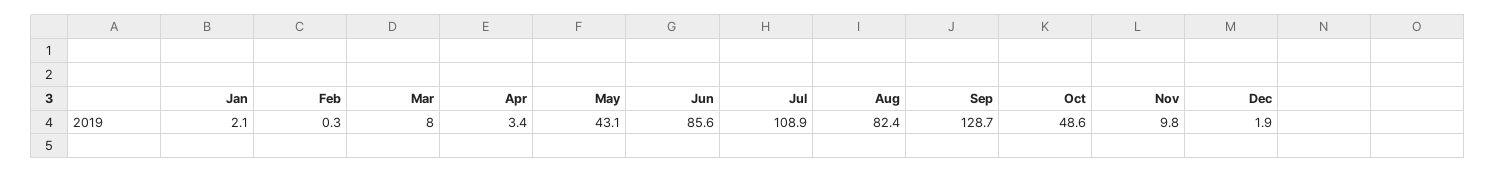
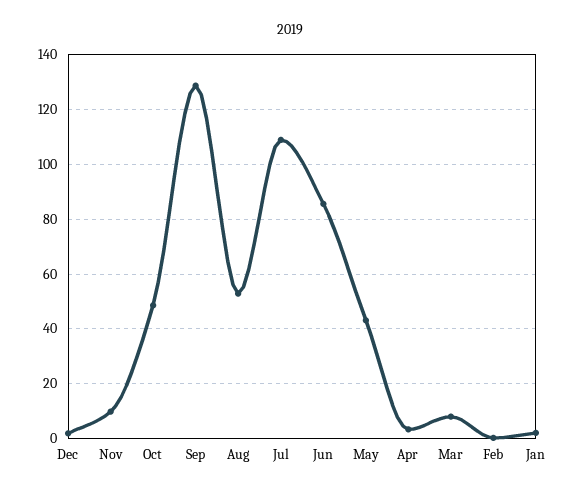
  {
    "Jan": 2.1,
    "Feb": 0.3,
    "Mar": 8,
    "Apr": 3.4,
    "May": 43.1,
    "Jun": 85.6,
    "Jul": 108.9,
-   "Aug": 82.4,
+   "Aug": 52.5,
    "Sep": 128.7,
    "Oct": 48.6,
    "Nov": 9.8,
    "Dec": 1.9
  }

